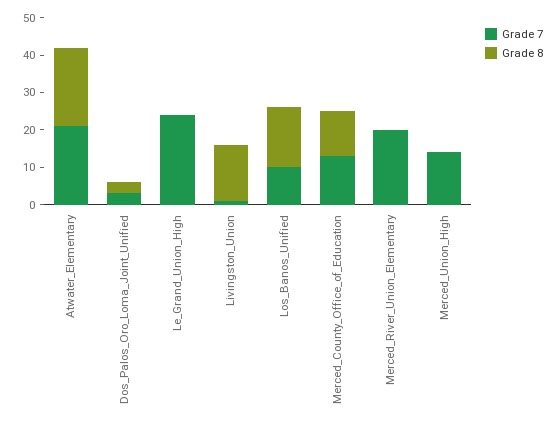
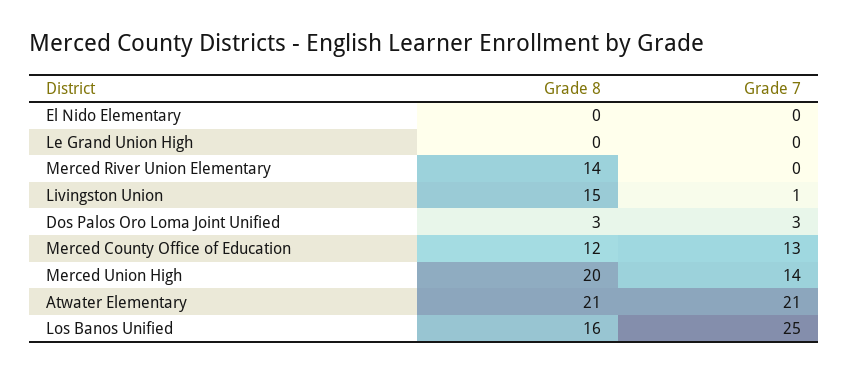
  {
    "Grade 7": {
      "Atwater_Elementary": 21,
      "Dos_Palos_Oro_Loma_Joint_Unified": 3,
-     "Le_Grand_Union_High": 25,
+     "Le_Grand_Union_High": 0,
      "Livingston_Union": 1,
-     "Los_Banos_Unified": 10,
+     "Los_Banos_Unified": 25,
      "Merced_County_Office_of_Education": 13,
-     "Merced_River_Union_Elementary": 20,
+     "Merced_River_Union_Elementary": 0,
-     "Merced_Union_High": 14
+     "Merced_Union_High": 14,
+     "El Nido Elementary": 0
    },
    "Grade 8": {
      "Atwater_Elementary": 21,
      "Dos_Palos_Oro_Loma_Joint_Unified": 3,
      "Le_Grand_Union_High": 0,
      "Livingston_Union": 15,
      "Los_Banos_Unified": 16,
      "Merced_County_Office_of_Education": 12,
-     "Merced_River_Union_Elementary": 0,
+     "Merced_River_Union_Elementary": 14,
-     "Merced_Union_High": 0
+     "Merced_Union_High": 20,
+     "El Nido Elementary": 0
    }
  }

